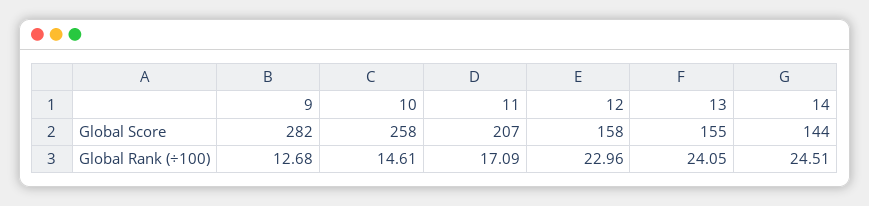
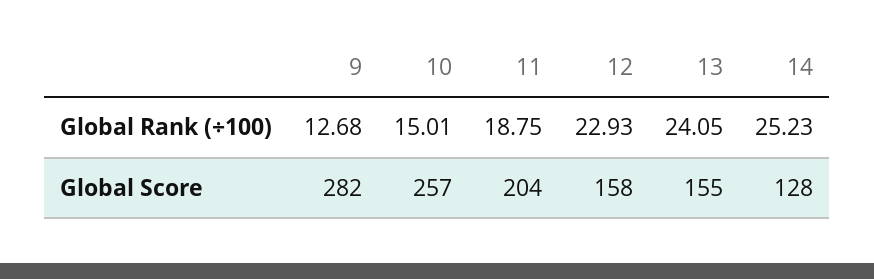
  {
    "9": {
      "Global Score": 282,
      "Global Rank (÷100)": 12.68
    },
    "10": {
-     "Global Score": 258,
+     "Global Score": 257,
-     "Global Rank (÷100)": 14.61
+     "Global Rank (÷100)": 15.01
    },
    "11": {
-     "Global Score": 207,
+     "Global Score": 204,
-     "Global Rank (÷100)": 17.09
+     "Global Rank (÷100)": 18.75
    },
    "12": {
      "Global Score": 158,
-     "Global Rank (÷100)": 22.96
+     "Global Rank (÷100)": 22.93
    },
    "13": {
      "Global Score": 155,
      "Global Rank (÷100)": 24.05
    },
    "14": {
-     "Global Score": 144,
+     "Global Score": 128,
-     "Global Rank (÷100)": 24.51
+     "Global Rank (÷100)": 25.23
    }
  }

